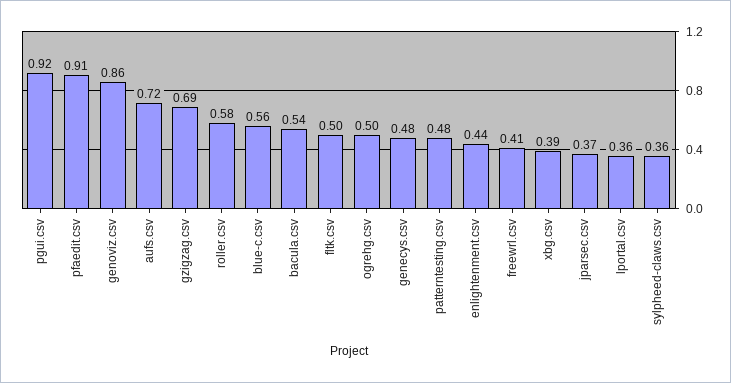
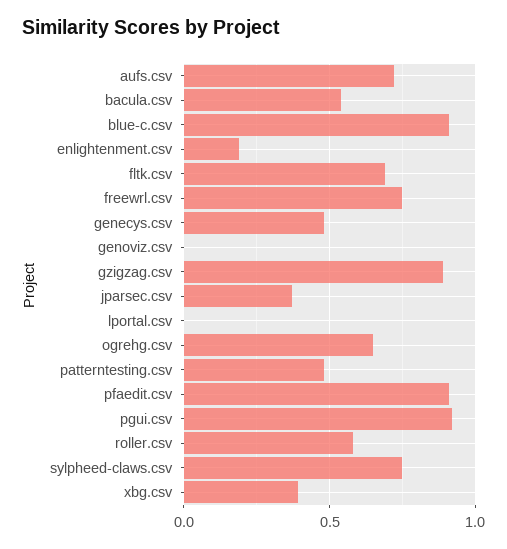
  {
    "pgui.csv": 0.92,
    "pfaedit.csv": 0.91,
-   "genoviz.csv": 0.86,
+   "genoviz.csv": 0,
    "aufs.csv": 0.72,
-   "gzigzag.csv": 0.69,
+   "gzigzag.csv": 0.9,
    "roller.csv": 0.58,
-   "blue-c.csv": 0.56,
+   "blue-c.csv": 0.9,
    "bacula.csv": 0.54,
-   "fltk.csv": 0.5,
+   "fltk.csv": 0.7,
-   "ogrehg.csv": 0.5,
+   "ogrehg.csv": 0.65,
    "genecys.csv": 0.48,
    "patterntesting.csv": 0.48,
-   "enlightenment.csv": 0.44,
+   "enlightenment.csv": 0.2,
-   "freewrl.csv": 0.41,
+   "freewrl.csv": 0.75,
    "xbg.csv": 0.39,
    "jparsec.csv": 0.37,
-   "lportal.csv": 0.36,
+   "lportal.csv": 0,
-   "sylpheed-claws.csv": 0.36
+   "sylpheed-claws.csv": 0.75
  }

